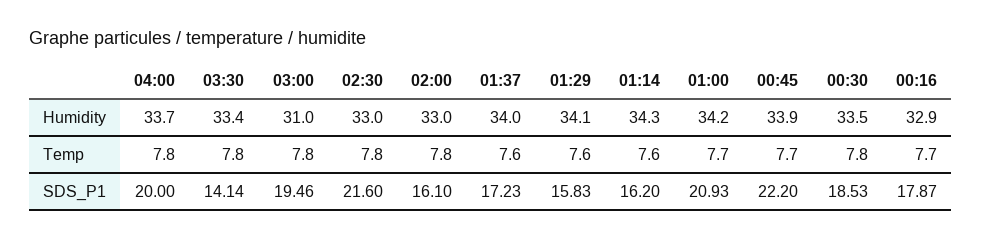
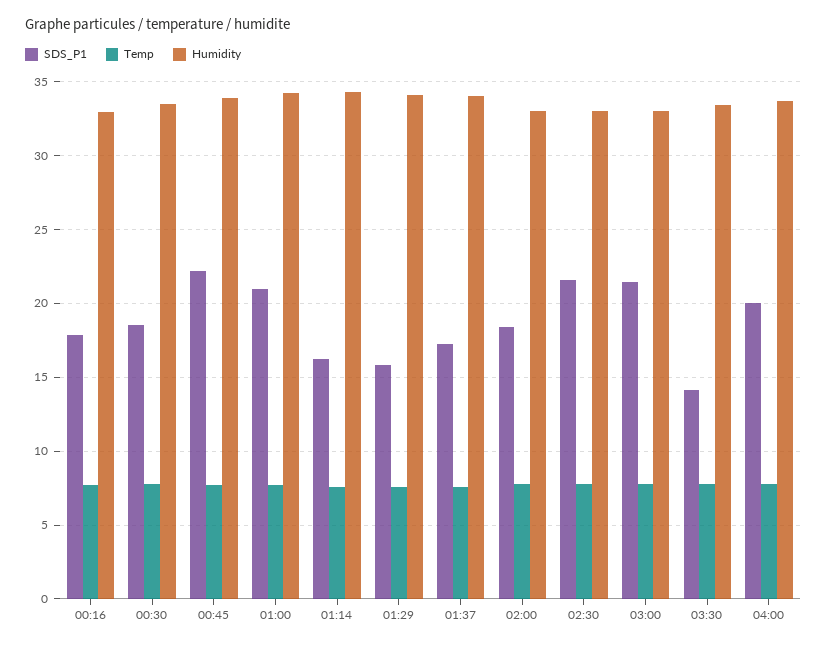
  {
    "Humidity": {
      "04:00": 33.7,
      "03:30": 33.4,
-     "03:00": 31,
+     "03:00": 33,
      "02:30": 33,
      "02:00": 33,
      "01:37": 34,
      "01:29": 34.1,
      "01:14": 34.3,
      "01:00": 34.2,
      "00:45": 33.9,
      "00:30": 33.5,
      "00:16": 32.9
    },
    "Temp": {
      "04:00": 7.8,
      "03:30": 7.8,
      "03:00": 7.8,
      "02:30": 7.8,
      "02:00": 7.8,
      "01:37": 7.6,
      "01:29": 7.6,
      "01:14": 7.6,
      "01:00": 7.7,
      "00:45": 7.7,
      "00:30": 7.8,
      "00:16": 7.7
    },
    "SDS_P1": {
      "04:00": 20,
      "03:30": 14.14,
-     "03:00": 19.46,
+     "03:00": 21.5,
      "02:30": 21.6,
-     "02:00": 16.1,
+     "02:00": 18.5,
      "01:37": 17.23,
      "01:29": 15.83,
      "01:14": 16.2,
      "01:00": 20.93,
      "00:45": 22.2,
      "00:30": 18.53,
      "00:16": 17.87
    }
  }

